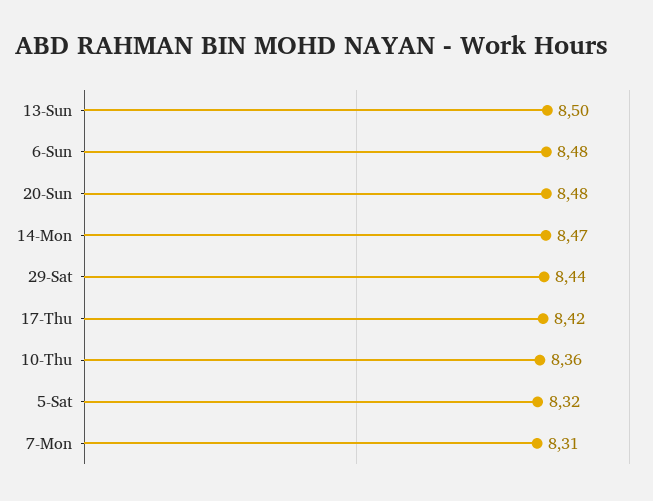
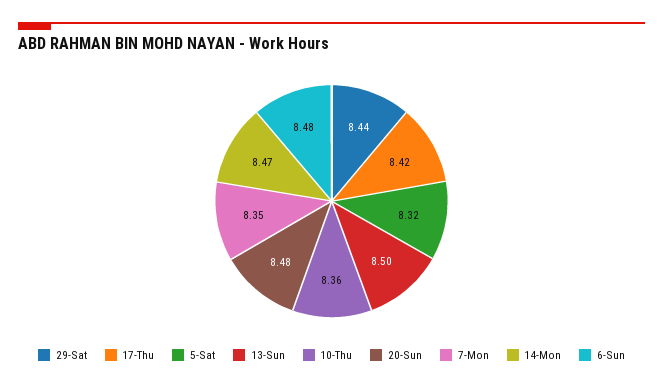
  {
    "13-Sun": 8.5,
    "6-Sun": 8.48,
    "20-Sun": 8.48,
    "14-Mon": 8.47,
    "29-Sat": 8.44,
    "17-Thu": 8.42,
    "10-Thu": 8.36,
    "5-Sat": 8.32,
-   "7-Mon": 8.31
+   "7-Mon": 8.35
  }

